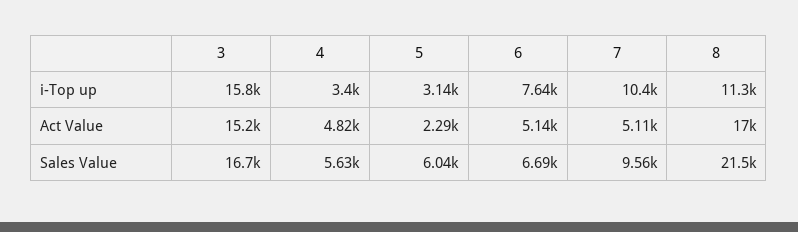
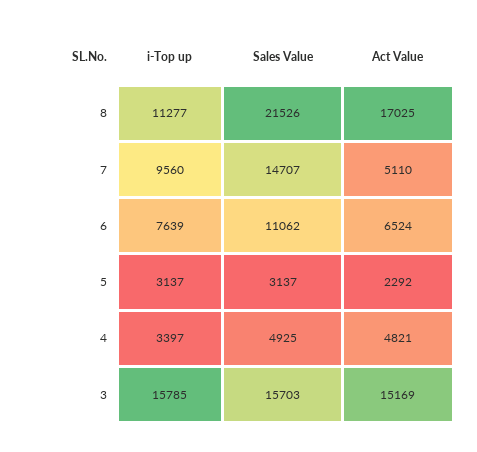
  {
    "3": {
      "i-Top up": 15785,
      "Act Value": 15169,
-     "Sales Value": 16700
+     "Sales Value": 15703
    },
    "4": {
      "i-Top up": 3397,
      "Act Value": 4821,
-     "Sales Value": 5630
+     "Sales Value": 4925
    },
    "5": {
      "i-Top up": 3137,
      "Act Value": 2292,
-     "Sales Value": 6040
+     "Sales Value": 3137
    },
    "6": {
      "i-Top up": 7639,
-     "Act Value": 5140,
+     "Act Value": 6524,
-     "Sales Value": 6690
+     "Sales Value": 11062
    },
    "7": {
-     "i-Top up": 10400,
+     "i-Top up": 9560,
      "Act Value": 5110,
-     "Sales Value": 9560
+     "Sales Value": 14707
    },
    "8": {
      "i-Top up": 11277,
      "Act Value": 17025,
      "Sales Value": 21526
    }
  }

